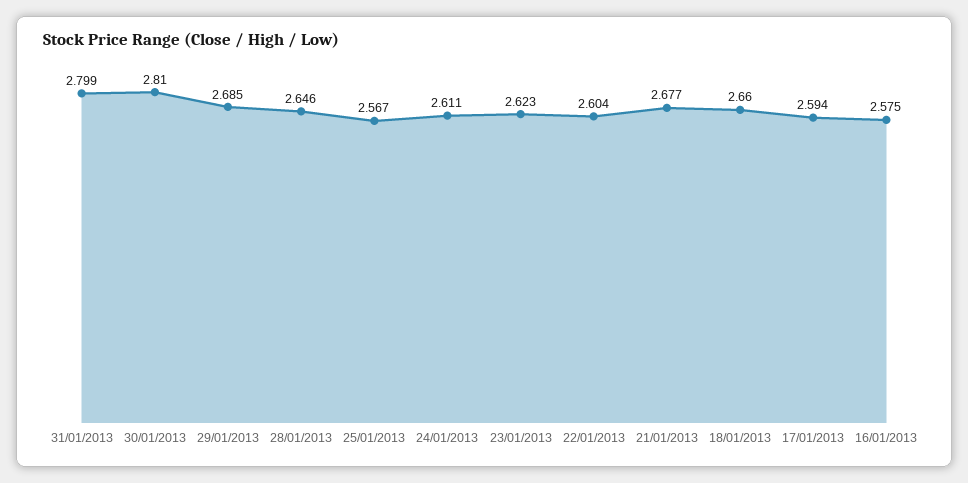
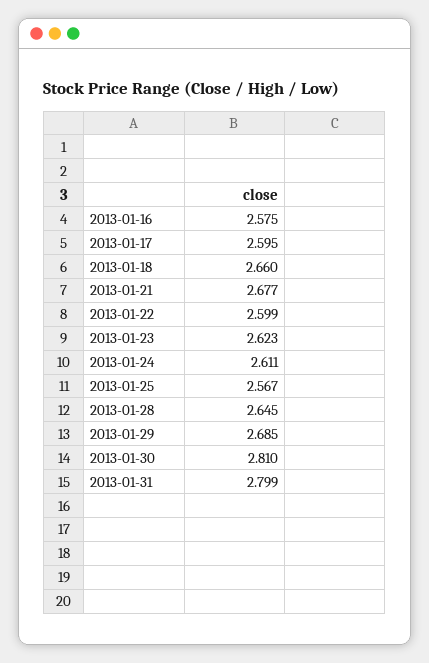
  {
    "31/01/2013": 2.799,
    "30/01/2013": 2.81,
    "29/01/2013": 2.685,
-   "28/01/2013": 2.646,
+   "28/01/2013": 2.645,
    "25/01/2013": 2.567,
    "24/01/2013": 2.611,
    "23/01/2013": 2.623,
-   "22/01/2013": 2.604,
+   "22/01/2013": 2.599,
    "21/01/2013": 2.677,
    "18/01/2013": 2.66,
-   "17/01/2013": 2.594,
+   "17/01/2013": 2.595,
    "16/01/2013": 2.575
  }

